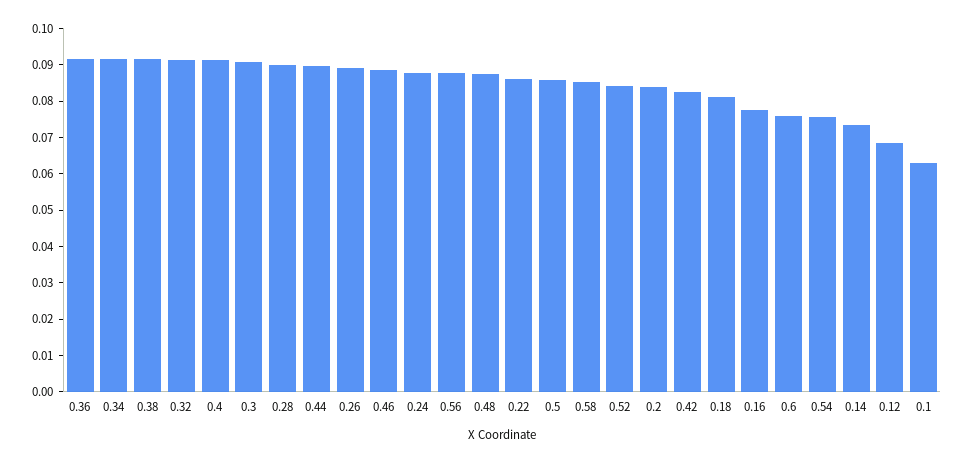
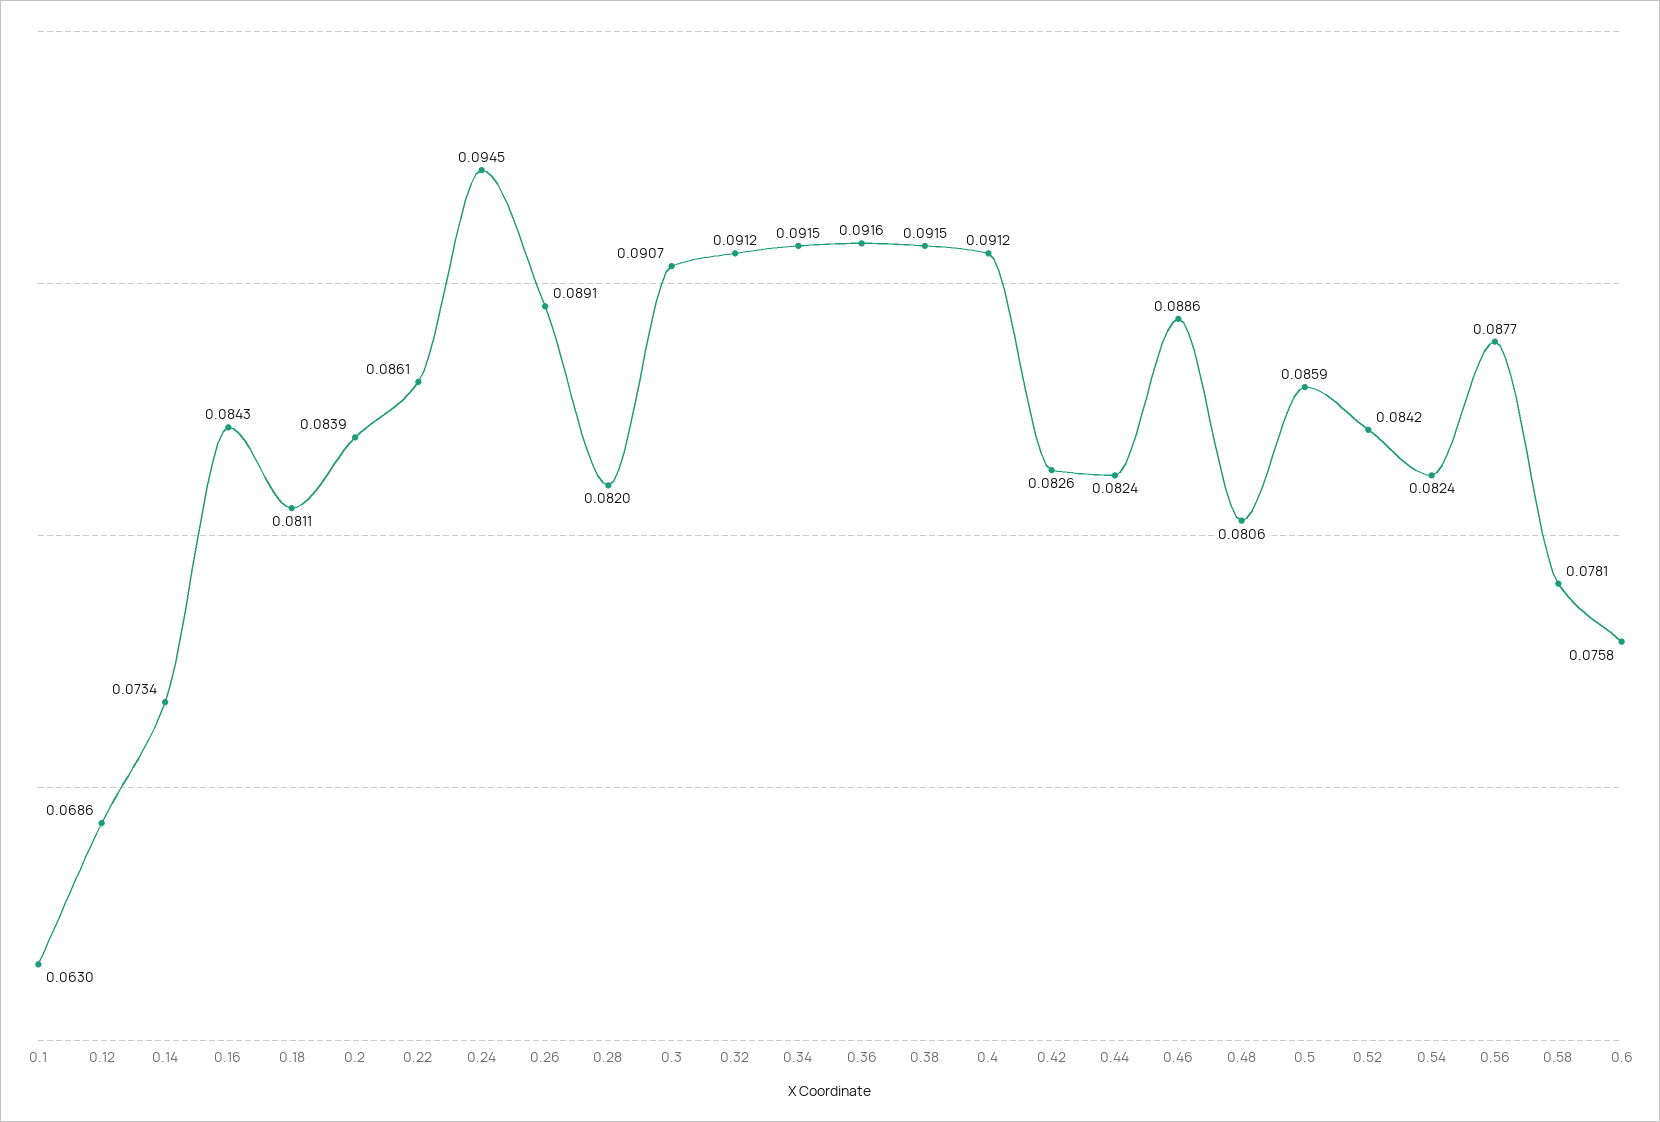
  {
    "0.36": 0.0916,
    "0.34": 0.0915,
    "0.38": 0.0915,
    "0.32": 0.0912,
    "0.4": 0.0912,
    "0.3": 0.0907,
-   "0.28": 0.09,
+   "0.28": 0.082,
-   "0.44": 0.09,
+   "0.44": 0.0824,
    "0.26": 0.0891,
    "0.46": 0.0886,
-   "0.24": 0.0875,
+   "0.24": 0.0945,
    "0.56": 0.0877,
-   "0.48": 0.0875,
+   "0.48": 0.0806,
    "0.22": 0.0861,
    "0.5": 0.0859,
-   "0.58": 0.085,
+   "0.58": 0.0781,
    "0.52": 0.0842,
    "0.2": 0.0839,
    "0.42": 0.0826,
    "0.18": 0.0811,
-   "0.16": 0.0775,
+   "0.16": 0.0843,
    "0.6": 0.0758,
-   "0.54": 0.075,
+   "0.54": 0.0824,
    "0.14": 0.0734,
    "0.12": 0.0686,
    "0.1": 0.063
  }

